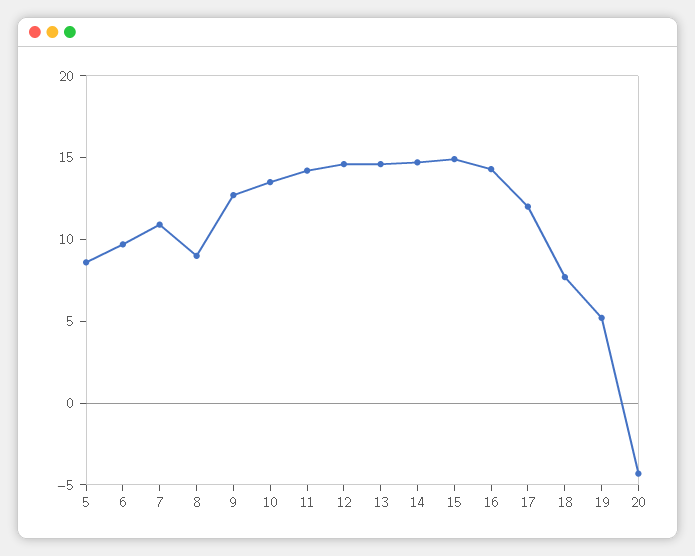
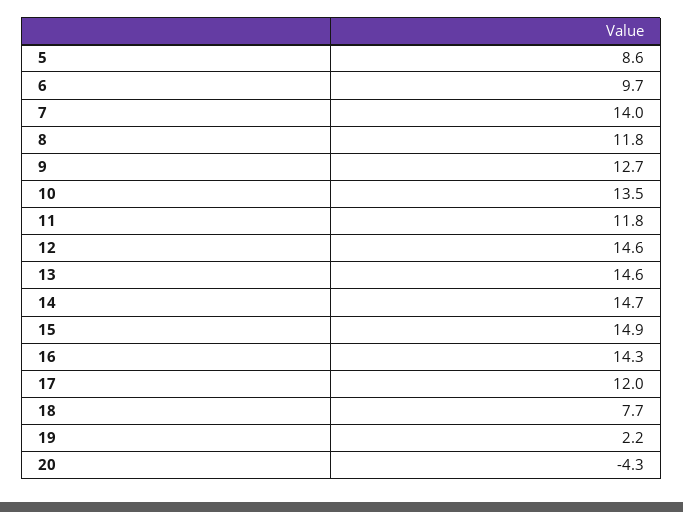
  {
    "5": 8.6,
    "6": 9.7,
-   "7": 11,
+   "7": 14,
-   "8": 9,
+   "8": 11.8,
    "9": 12.7,
    "10": 13.5,
-   "11": 14,
+   "11": 11.8,
    "12": 14.6,
    "13": 14.6,
    "14": 14.7,
    "15": 14.9,
    "16": 14.3,
    "17": 12,
    "18": 7.7,
-   "19": 5,
+   "19": 2.2,
    "20": -4.3
  }

